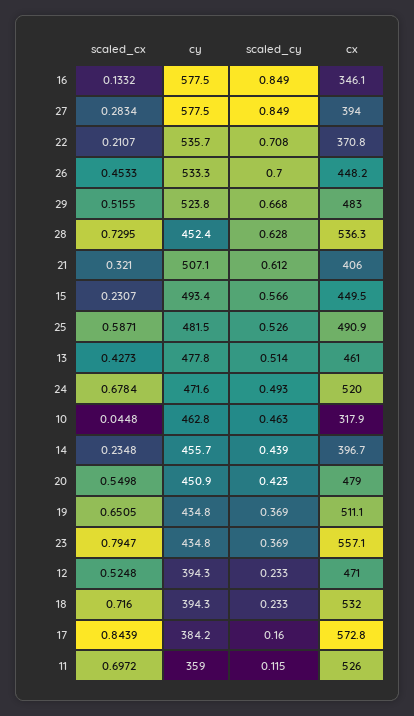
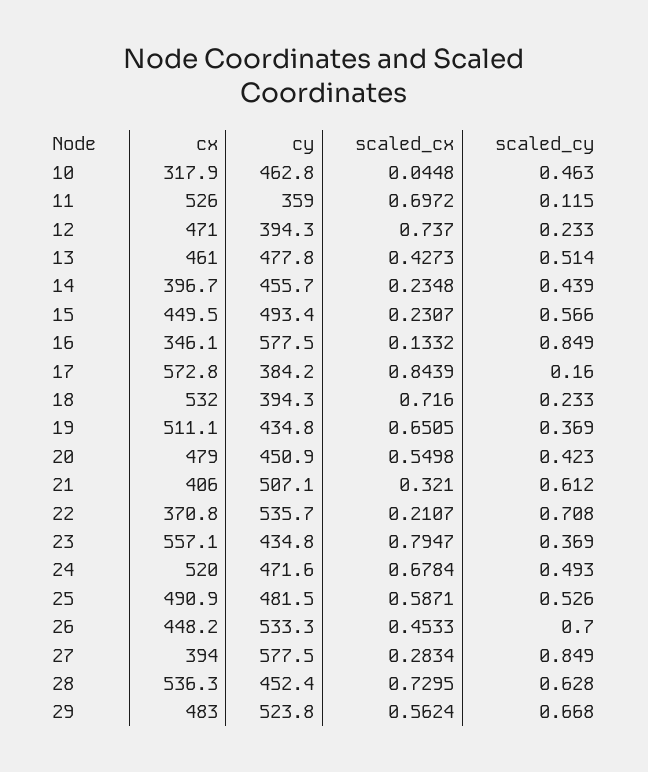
  {
    "scaled_cx": {
      "16": 0.1332,
      "27": 0.2834,
      "22": 0.2107,
      "26": 0.4533,
-     "29": 0.5155,
+     "29": 0.5624,
      "28": 0.7295,
      "21": 0.321,
      "15": 0.2307,
      "25": 0.5871,
      "13": 0.4273,
      "24": 0.6784,
      "10": 0.0448,
      "14": 0.2348,
      "20": 0.5498,
      "19": 0.6505,
      "23": 0.7947,
-     "12": 0.5248,
+     "12": 0.737,
      "18": 0.716,
      "17": 0.8439,
      "11": 0.6972
    },
    "cy": {
      "16": 577.5,
      "27": 577.5,
      "22": 535.7,
      "26": 533.3,
      "29": 523.8,
      "28": 452.4,
      "21": 507.1,
      "15": 493.4,
      "25": 481.5,
      "13": 477.8,
      "24": 471.6,
      "10": 462.8,
      "14": 455.7,
      "20": 450.9,
      "19": 434.8,
      "23": 434.8,
      "12": 394.3,
      "18": 394.3,
      "17": 384.2,
      "11": 359
    },
    "scaled_cy": {
      "16": 0.849,
      "27": 0.849,
      "22": 0.708,
      "26": 0.7,
      "29": 0.668,
      "28": 0.628,
      "21": 0.612,
      "15": 0.566,
      "25": 0.526,
      "13": 0.514,
      "24": 0.493,
      "10": 0.463,
      "14": 0.439,
      "20": 0.423,
      "19": 0.369,
      "23": 0.369,
      "12": 0.233,
      "18": 0.233,
      "17": 0.16,
      "11": 0.115
    },
    "cx": {
      "16": 346.1,
      "27": 394,
      "22": 370.8,
      "26": 448.2,
      "29": 483,
      "28": 536.3,
      "21": 406,
      "15": 449.5,
      "25": 490.9,
      "13": 461,
      "24": 520,
      "10": 317.9,
      "14": 396.7,
      "20": 479,
      "19": 511.1,
      "23": 557.1,
      "12": 471,
      "18": 532,
      "17": 572.8,
      "11": 526
    }
  }

